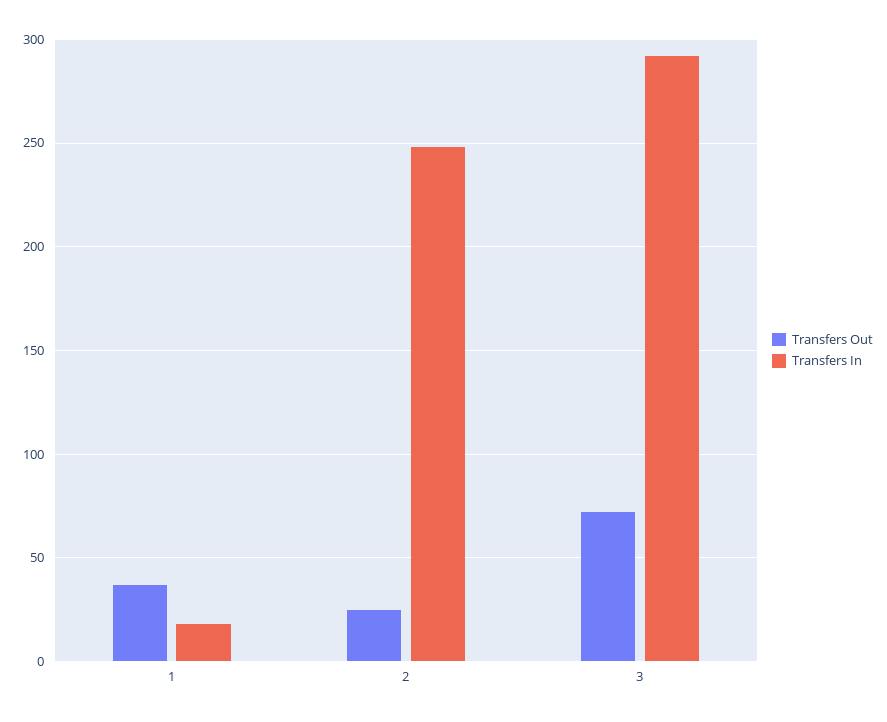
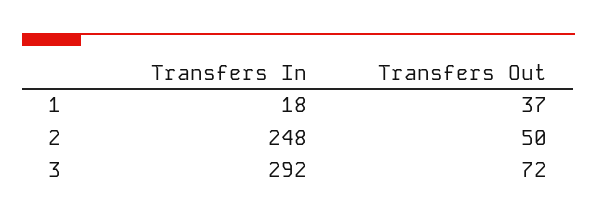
  {
    "Transfers Out": {
      "1": 37,
-     "2": 25,
+     "2": 50,
      "3": 72
    },
    "Transfers In": {
      "1": 18,
      "2": 248,
      "3": 292
    }
  }

